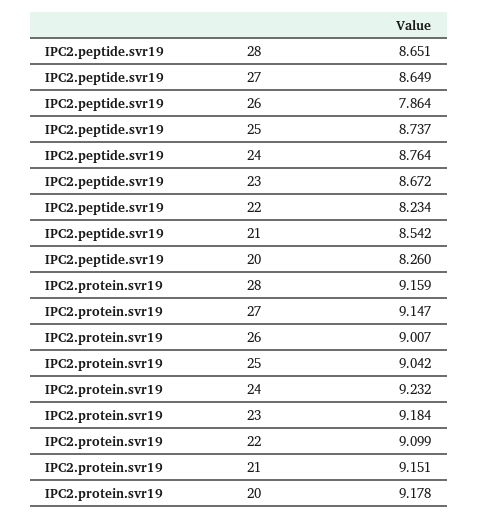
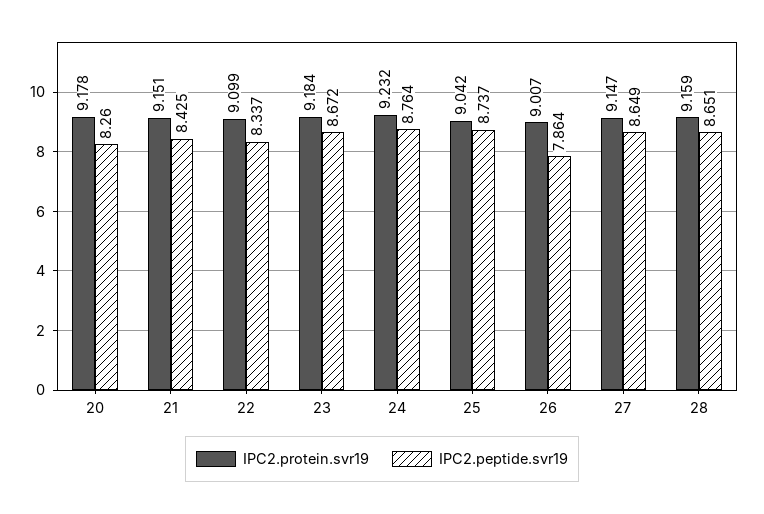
  {
    "IPC2.peptide.svr19": {
      "28": 8.651,
      "27": 8.649,
      "26": 7.864,
      "25": 8.737,
      "24": 8.764,
      "23": 8.672,
-     "22": 8.234,
+     "22": 8.337,
-     "21": 8.542,
+     "21": 8.425,
      "20": 8.26
    },
    "IPC2.protein.svr19": {
      "28": 9.159,
      "27": 9.147,
      "26": 9.007,
      "25": 9.042,
      "24": 9.232,
      "23": 9.184,
      "22": 9.099,
      "21": 9.151,
      "20": 9.178
    }
  }

